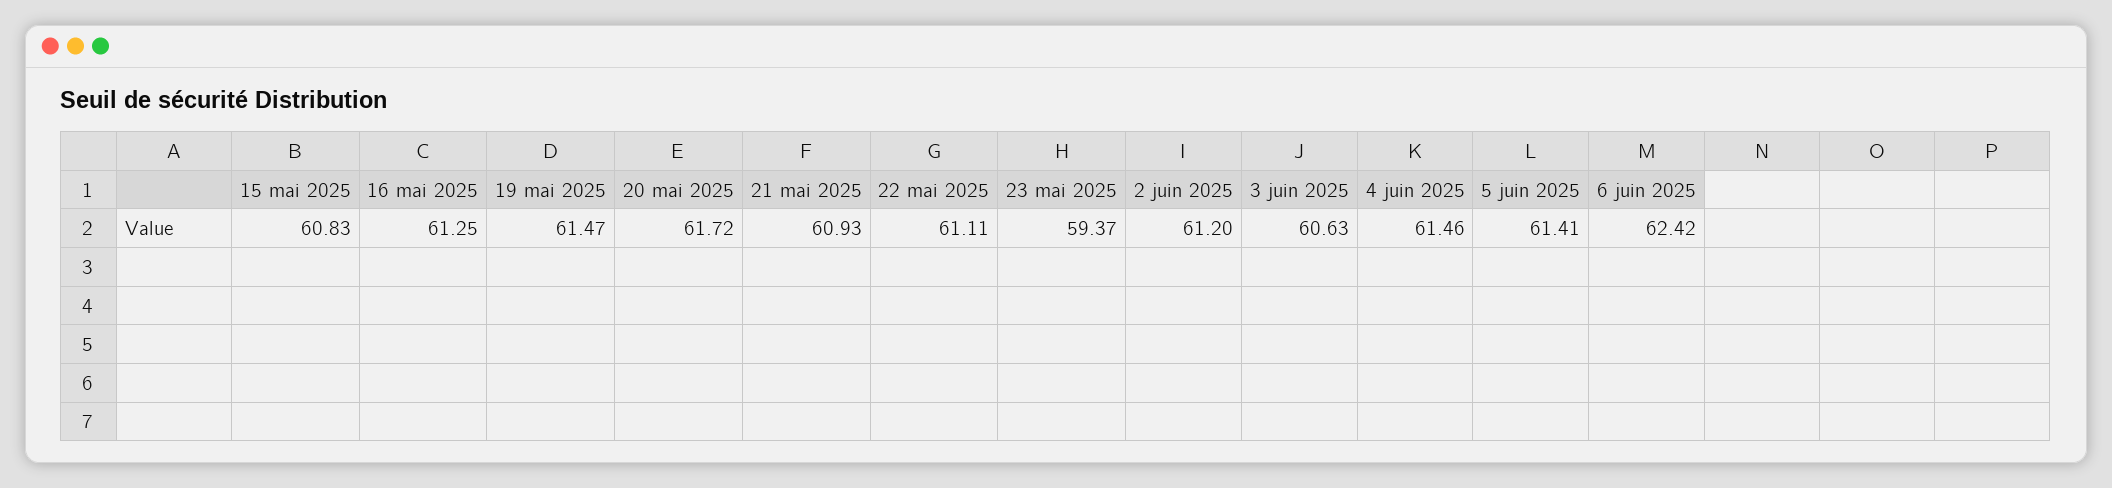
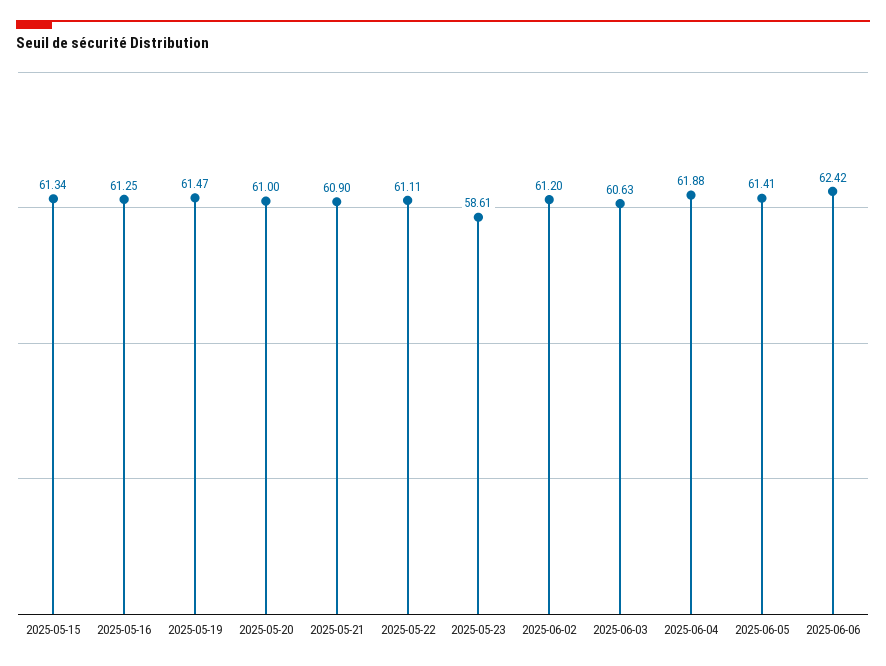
  {
-   "15 mai 2025": 60.83,
+   "15 mai 2025": 61.34,
    "16 mai 2025": 61.25,
    "19 mai 2025": 61.47,
-   "20 mai 2025": 61.72,
+   "20 mai 2025": 61,
-   "21 mai 2025": 60.93,
+   "21 mai 2025": 60.9,
    "22 mai 2025": 61.11,
-   "23 mai 2025": 59.37,
+   "23 mai 2025": 58.61,
    "2 juin 2025": 61.2,
    "3 juin 2025": 60.63,
-   "4 juin 2025": 61.46,
+   "4 juin 2025": 61.88,
    "5 juin 2025": 61.41,
    "6 juin 2025": 62.42
  }

